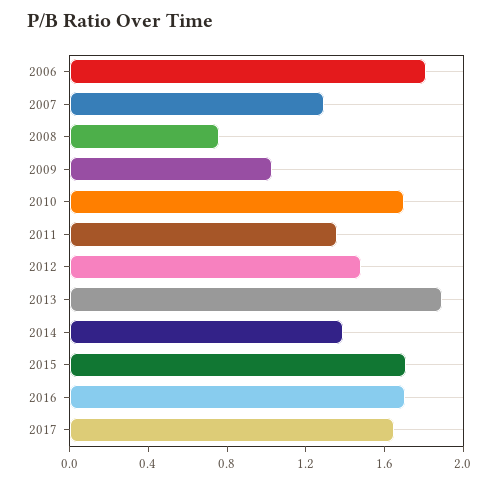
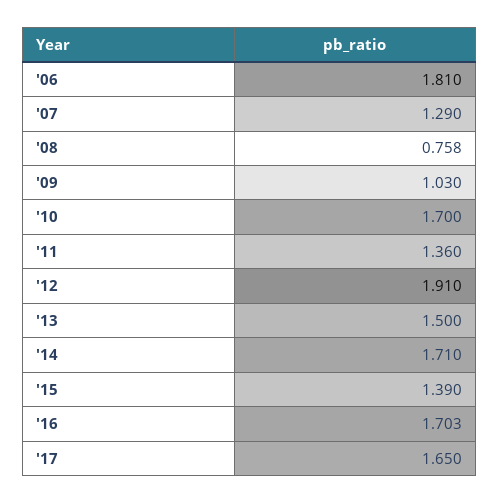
  {
    "2006": 1.81,
    "2007": 1.29,
    "2008": 0.758,
    "2009": 1.03,
    "2010": 1.7,
    "2011": 1.36,
-   "2012": 1.5,
+   "2012": 1.91,
-   "2013": 1.9,
+   "2013": 1.5,
-   "2014": 1.4,
+   "2014": 1.71,
-   "2015": 1.7,
+   "2015": 1.39,
    "2016": 1.703,
    "2017": 1.65
  }

